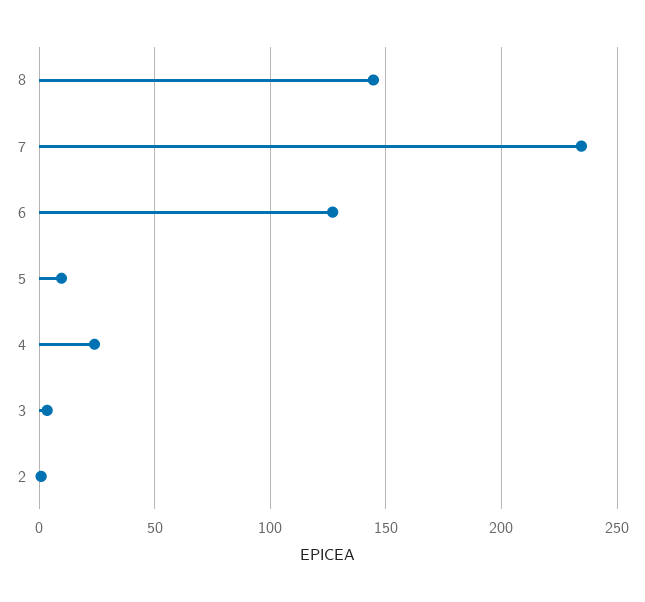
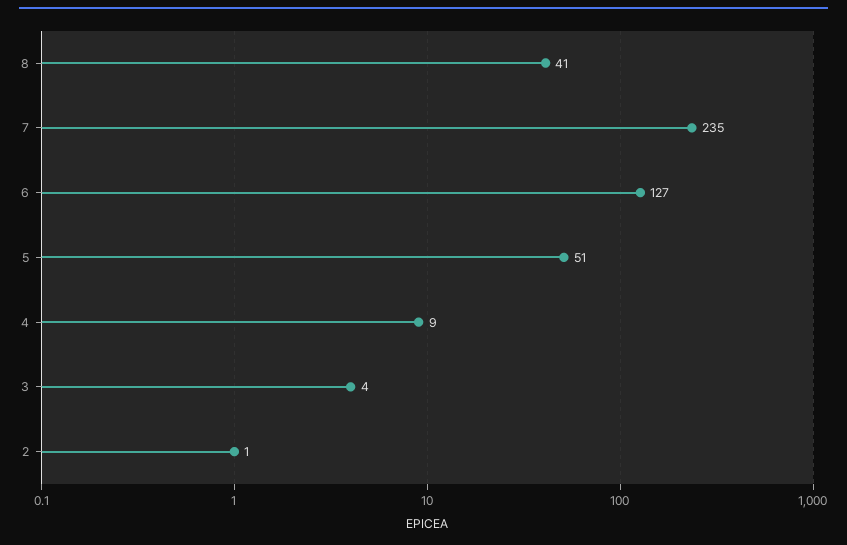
  {
-   "8": 145,
+   "8": 41,
    "7": 235,
    "6": 127,
-   "5": 10,
+   "5": 51,
-   "4": 25,
+   "4": 9,
    "3": 4,
    "2": 1
  }

